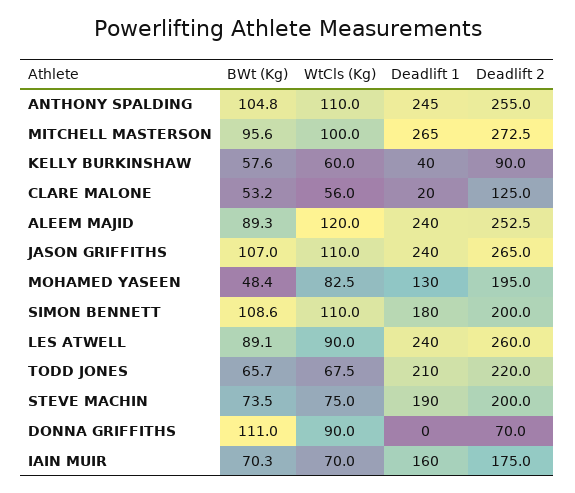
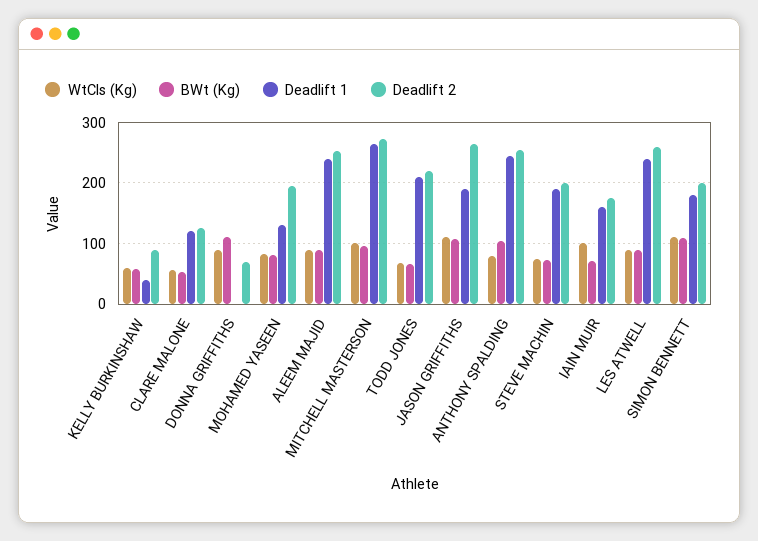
  {
    "BWt (Kg)": {
      "ANTHONY SPALDING": 104.8,
      "MITCHELL MASTERSON": 95.6,
      "KELLY BURKINSHAW": 57.6,
      "CLARE MALONE": 53.2,
      "ALEEM MAJID": 89.3,
      "JASON GRIFFITHS": 107,
-     "MOHAMED YASEEN": 48.4,
+     "MOHAMED YASEEN": 80,
      "SIMON BENNETT": 108.6,
      "LES ATWELL": 89.1,
      "TODD JONES": 65.7,
      "STEVE MACHIN": 73.5,
      "DONNA GRIFFITHS": 111,
      "IAIN MUIR": 70.3
    },
    "WtCls (Kg)": {
-     "ANTHONY SPALDING": 110,
+     "ANTHONY SPALDING": 80,
      "MITCHELL MASTERSON": 100,
      "KELLY BURKINSHAW": 60,
      "CLARE MALONE": 56,
-     "ALEEM MAJID": 120,
+     "ALEEM MAJID": 90,
      "JASON GRIFFITHS": 110,
      "MOHAMED YASEEN": 82.5,
      "SIMON BENNETT": 110,
      "LES ATWELL": 90,
      "TODD JONES": 67.5,
      "STEVE MACHIN": 75,
      "DONNA GRIFFITHS": 90,
-     "IAIN MUIR": 70
+     "IAIN MUIR": 100
    },
    "Deadlift 1": {
      "ANTHONY SPALDING": 245,
      "MITCHELL MASTERSON": 265,
      "KELLY BURKINSHAW": 40,
-     "CLARE MALONE": 20,
+     "CLARE MALONE": 120,
      "ALEEM MAJID": 240,
-     "JASON GRIFFITHS": 240,
+     "JASON GRIFFITHS": 190,
      "MOHAMED YASEEN": 130,
      "SIMON BENNETT": 180,
      "LES ATWELL": 240,
      "TODD JONES": 210,
      "STEVE MACHIN": 190,
      "DONNA GRIFFITHS": 0,
      "IAIN MUIR": 160
    },
    "Deadlift 2": {
      "ANTHONY SPALDING": 255,
      "MITCHELL MASTERSON": 272.5,
      "KELLY BURKINSHAW": 90,
      "CLARE MALONE": 125,
      "ALEEM MAJID": 252.5,
      "JASON GRIFFITHS": 265,
      "MOHAMED YASEEN": 195,
      "SIMON BENNETT": 200,
      "LES ATWELL": 260,
      "TODD JONES": 220,
      "STEVE MACHIN": 200,
      "DONNA GRIFFITHS": 70,
      "IAIN MUIR": 175
    }
  }

